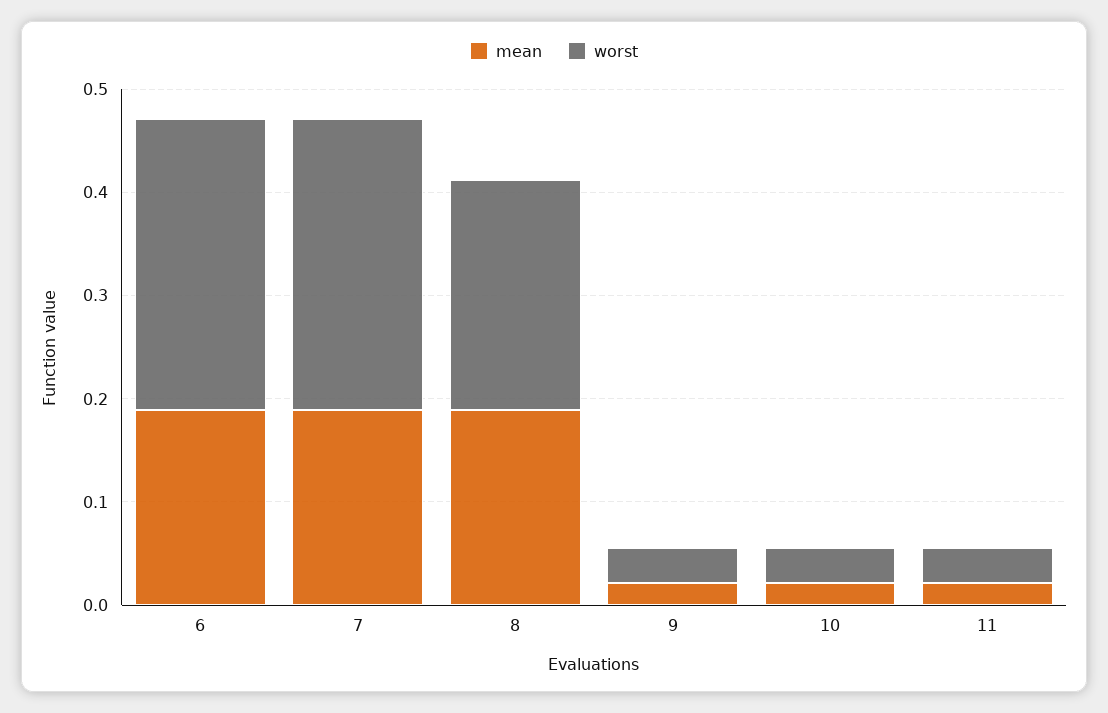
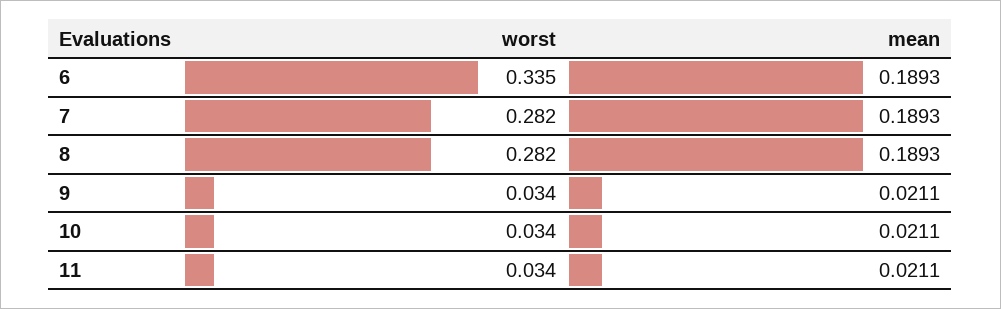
  {
    "mean": {
      "6": 0.1893,
      "7": 0.1893,
      "8": 0.1893,
      "9": 0.0211,
      "10": 0.0211,
      "11": 0.0211
    },
    "worst": {
-     "6": 0.28,
+     "6": 0.335,
      "7": 0.282,
-     "8": 0.22,
+     "8": 0.282,
      "9": 0.034,
      "10": 0.034,
      "11": 0.034
    }
  }

